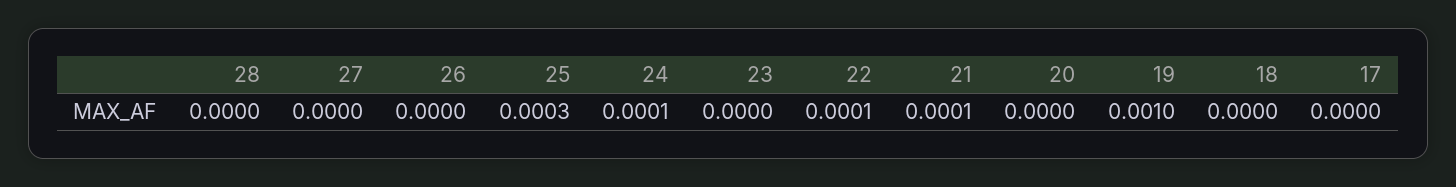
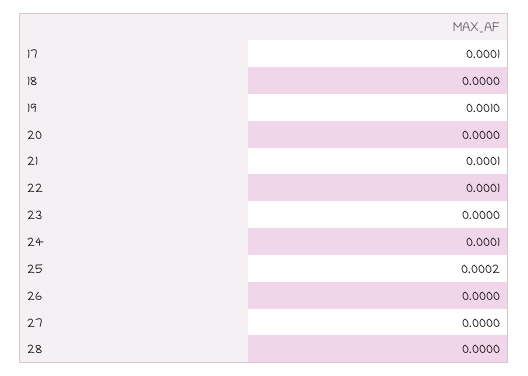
  {
    "28": 0,
    "27": 0,
    "26": 0,
-   "25": 0.0003,
+   "25": 0.0002,
    "24": 0.0001,
    "23": 0,
    "22": 0.0001,
    "21": 0.0001,
    "20": 0,
    "19": 0.001,
    "18": 0,
-   "17": 0
+   "17": 0.0001
  }

